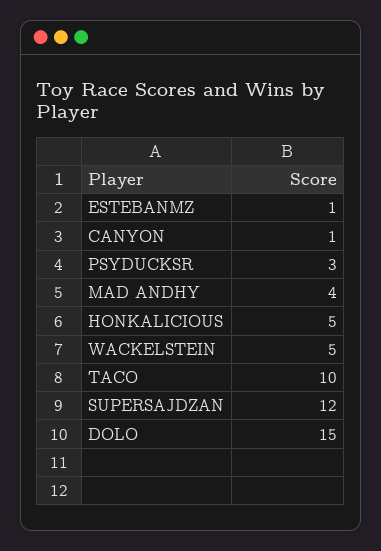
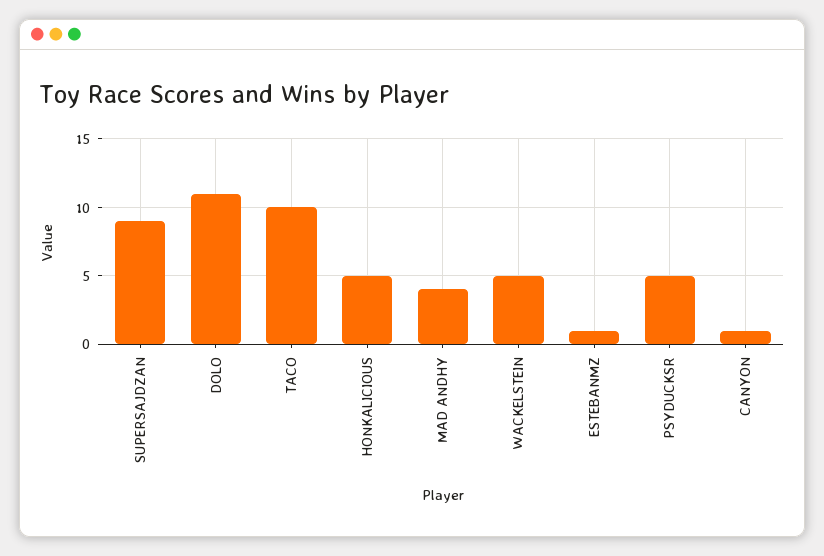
  {
    "ESTEBANMZ": 1,
    "CANYON": 1,
-   "PSYDUCKSR": 3,
+   "PSYDUCKSR": 5,
    "MAD ANDHY": 4,
    "HONKALICIOUS": 5,
    "WACKELSTEIN": 5,
    "TACO": 10,
-   "SUPERSAJDZAN": 12,
+   "SUPERSAJDZAN": 9,
-   "DOLO": 15
+   "DOLO": 11
  }

